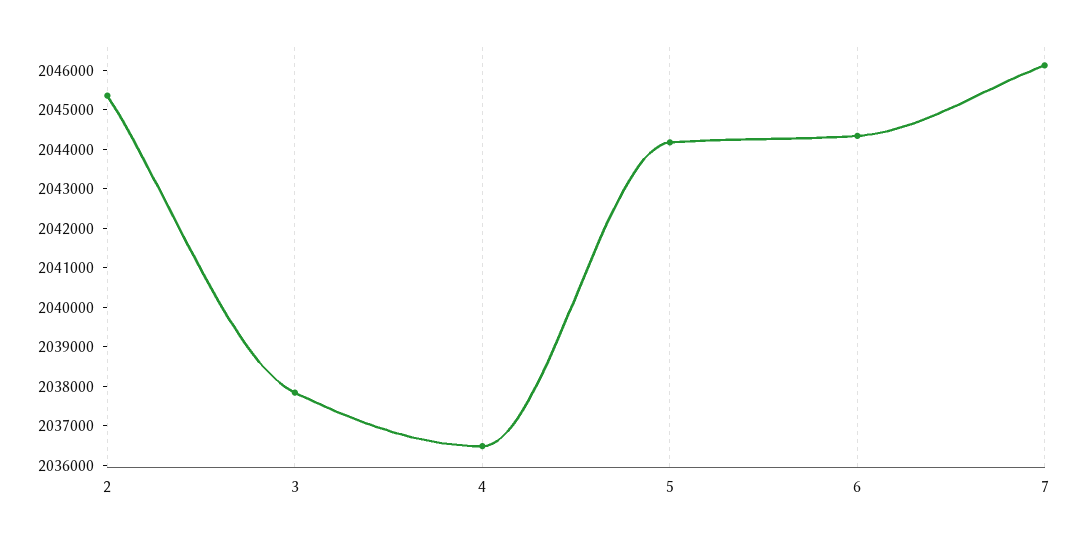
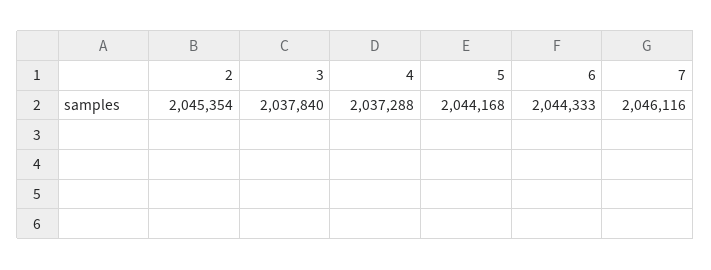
  {
    "2": 2045354,
    "3": 2037840,
-   "4": 2036500,
+   "4": 2037288,
    "5": 2044168,
    "6": 2044333,
    "7": 2046116
  }

